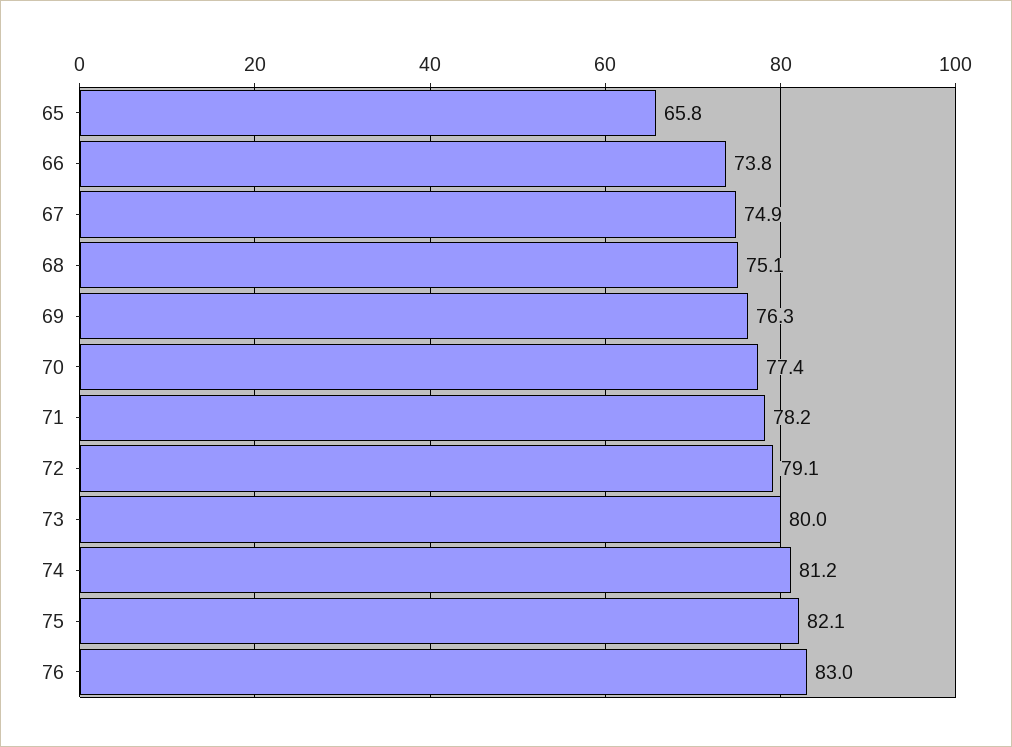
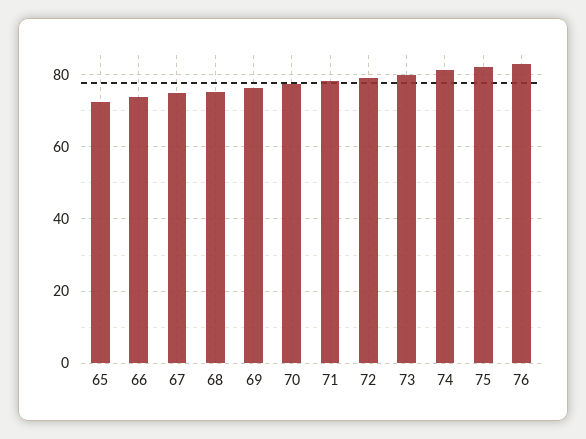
  {
-   "65": 65.8,
+   "65": 72,
    "66": 73.8,
    "67": 74.9,
    "68": 75.1,
    "69": 76.3,
    "70": 77.4,
    "71": 78.2,
    "72": 79.1,
    "73": 80,
    "74": 81.2,
    "75": 82.1,
    "76": 83
  }

